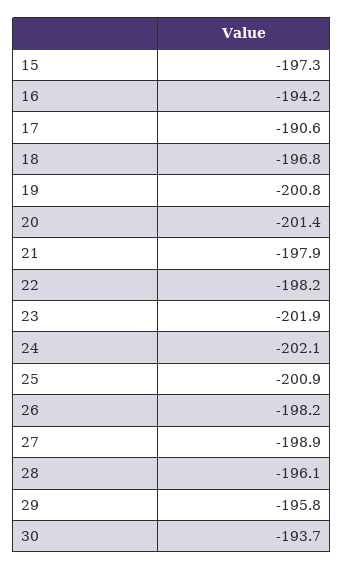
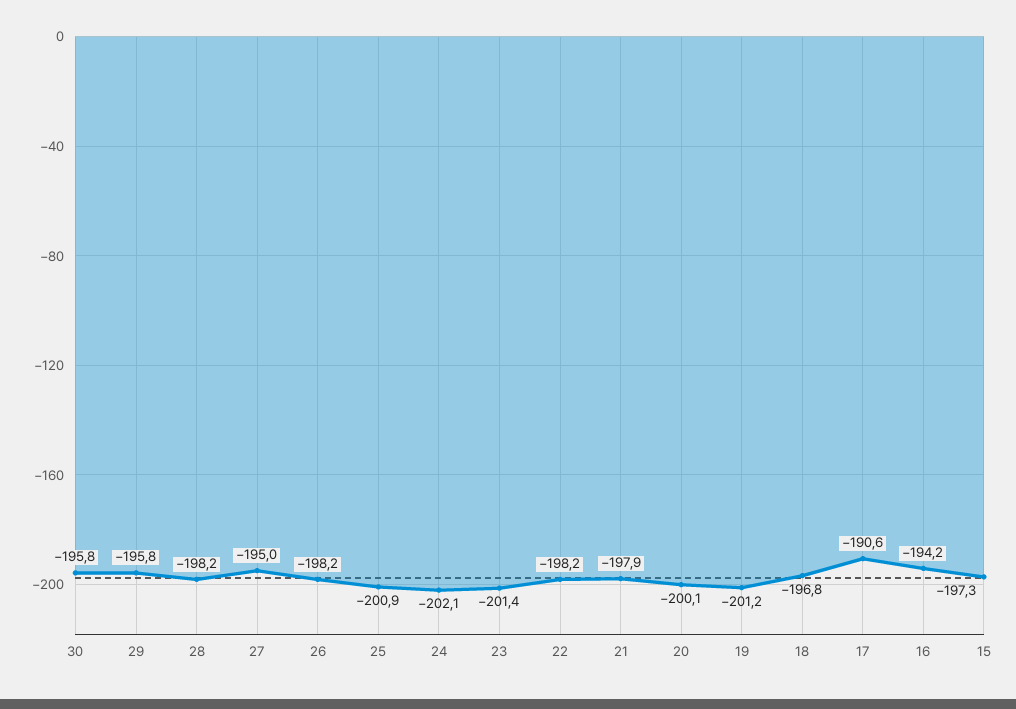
  {
    "15": -197.3,
    "16": -194.2,
    "17": -190.6,
    "18": -196.8,
-   "19": -200.8,
+   "19": -201.2,
-   "20": -201.4,
+   "20": -200.1,
    "21": -197.9,
    "22": -198.2,
-   "23": -201.9,
+   "23": -201.4,
    "24": -202.1,
    "25": -200.9,
    "26": -198.2,
-   "27": -198.9,
+   "27": -195,
-   "28": -196.1,
+   "28": -198.2,
    "29": -195.8,
-   "30": -193.7
+   "30": -195.8
  }

